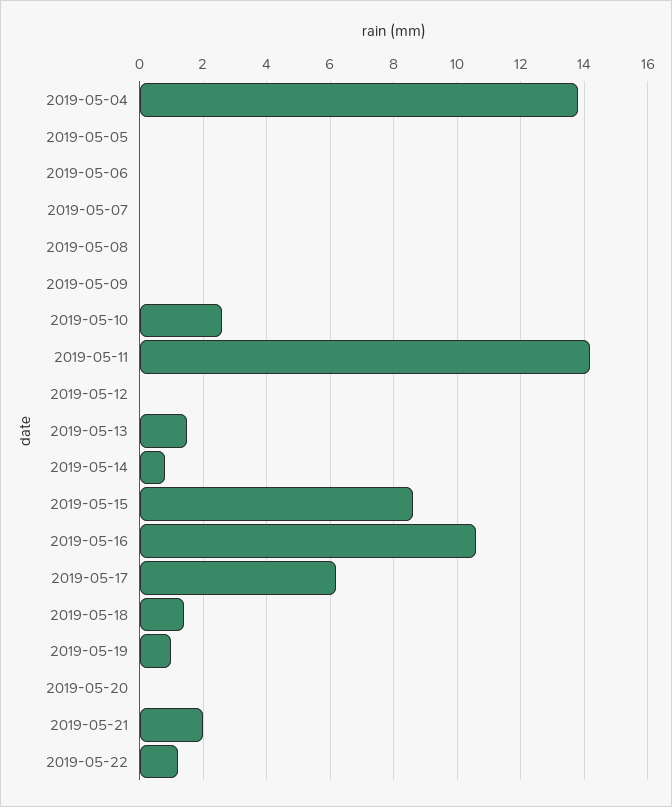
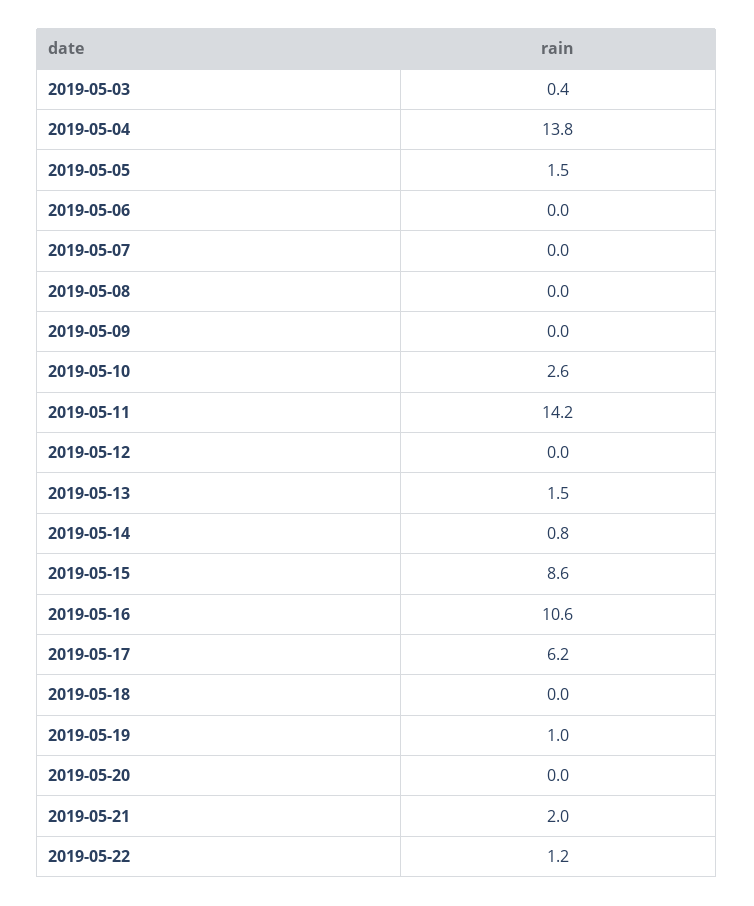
  {
    "2019-05-04": 13.8,
-   "2019-05-05": 0,
+   "2019-05-05": 1.5,
    "2019-05-06": 0,
    "2019-05-07": 0,
    "2019-05-08": 0,
    "2019-05-09": 0,
    "2019-05-10": 2.6,
    "2019-05-11": 14.2,
    "2019-05-12": 0,
    "2019-05-13": 1.5,
    "2019-05-14": 0.8,
    "2019-05-15": 8.6,
    "2019-05-16": 10.6,
    "2019-05-17": 6.2,
-   "2019-05-18": 1.5,
+   "2019-05-18": 0,
    "2019-05-19": 1,
    "2019-05-20": 0,
    "2019-05-21": 2,
-   "2019-05-22": 1.2
+   "2019-05-22": 1.2,
+   "2019-05-03": 0.4
  }

